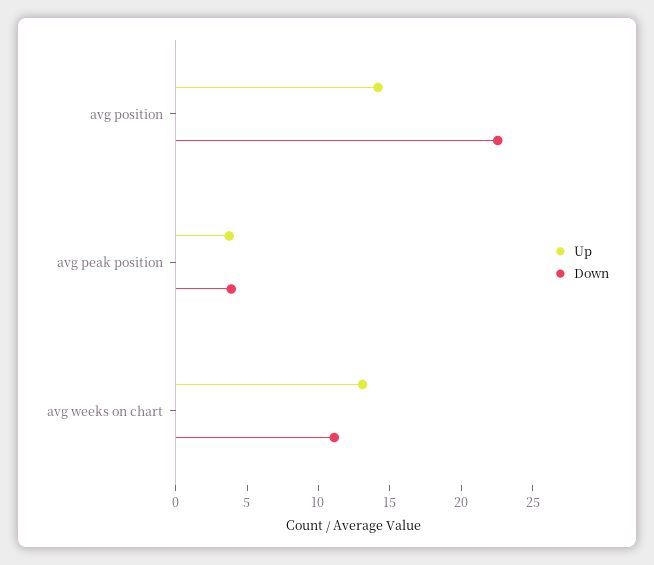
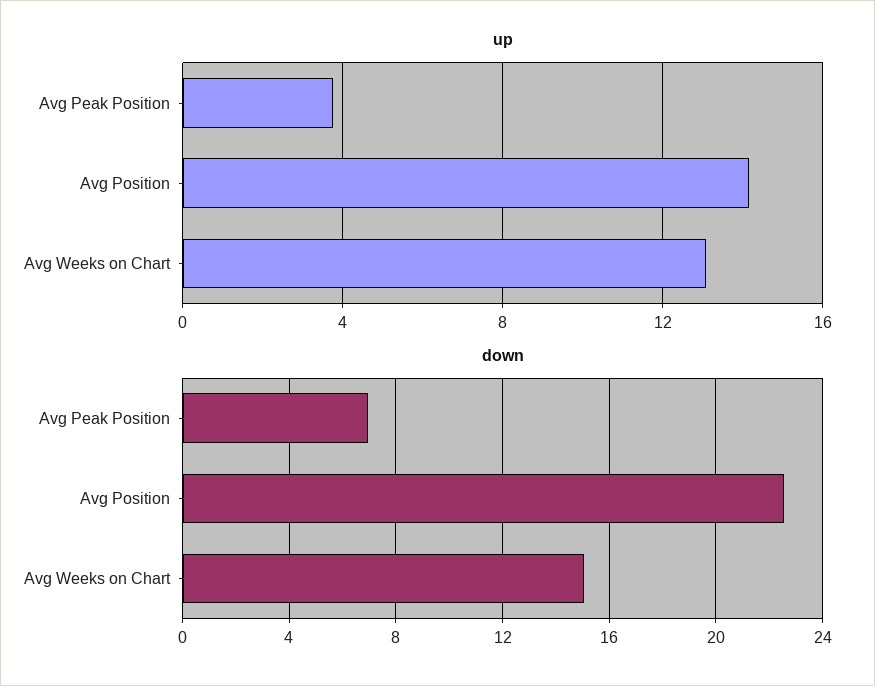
  {
    "Up": {
      "avg position": 14,
      "avg peak position": 4,
      "avg weeks on chart": 13
    },
    "Down": {
      "avg position": 22.5,
-     "avg peak position": 4,
+     "avg peak position": 7,
-     "avg weeks on chart": 11
+     "avg weeks on chart": 15
    }
  }

